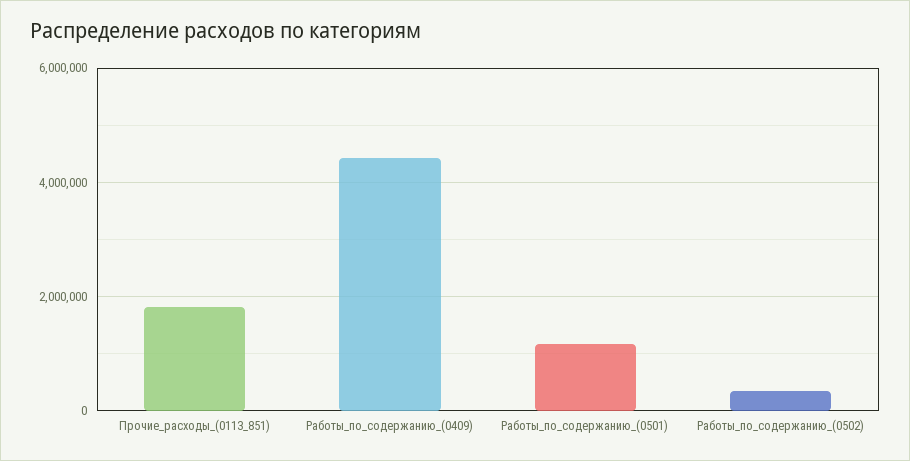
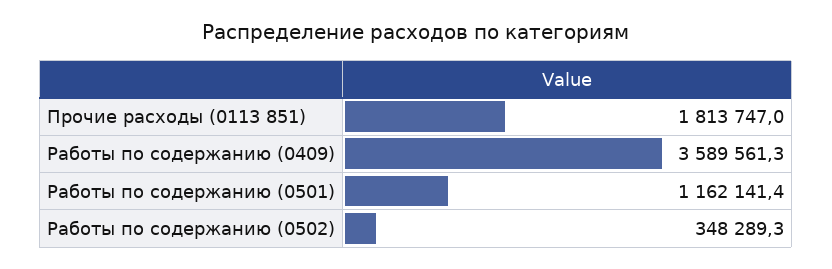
  {
    "Прочие_расходы_(0113_851)": 1813747,
-   "Работы_по_содержанию_(0409)": 4400000,
+   "Работы_по_содержанию_(0409)": 3589561.3,
    "Работы_по_содержанию_(0501)": 1162141.4,
    "Работы_по_содержанию_(0502)": 348289.3
  }

